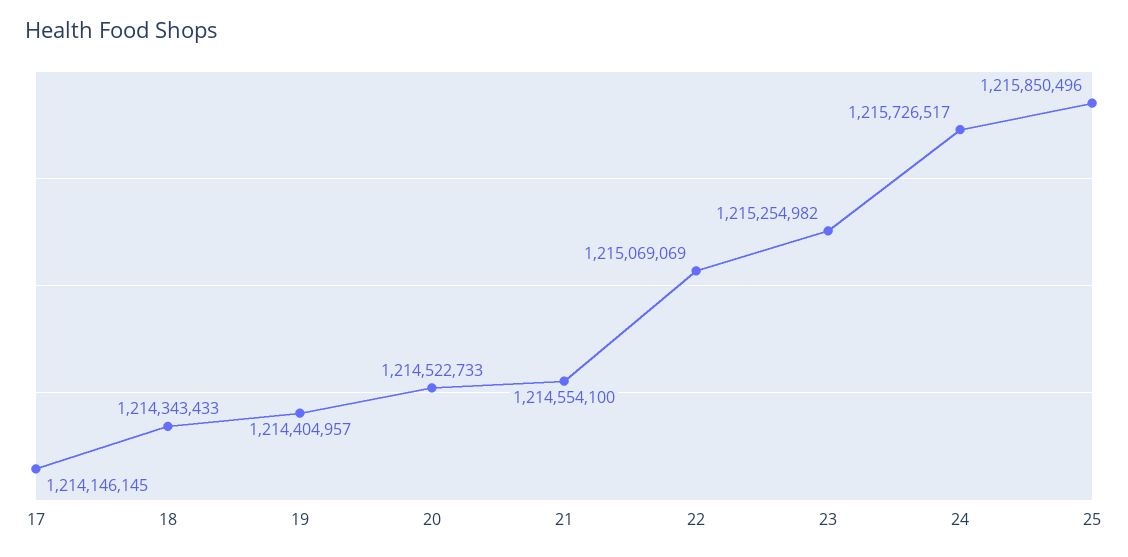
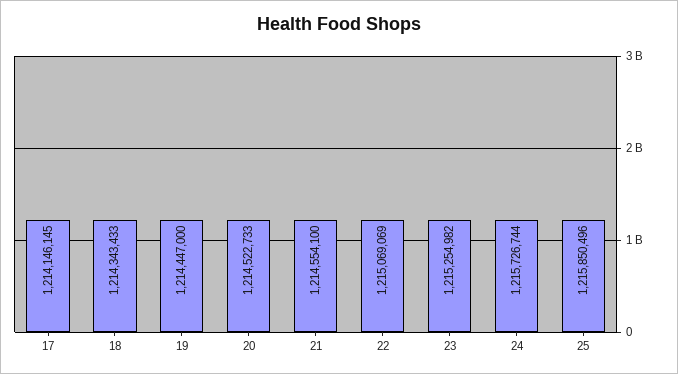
  {
    "17": 1214146145,
    "18": 1214343433,
-   "19": 1214404957,
+   "19": 1214447000,
    "20": 1214522733,
    "21": 1214554100,
    "22": 1215069069,
    "23": 1215254982,
-   "24": 1215726517,
+   "24": 1215726744,
    "25": 1215850496
  }

